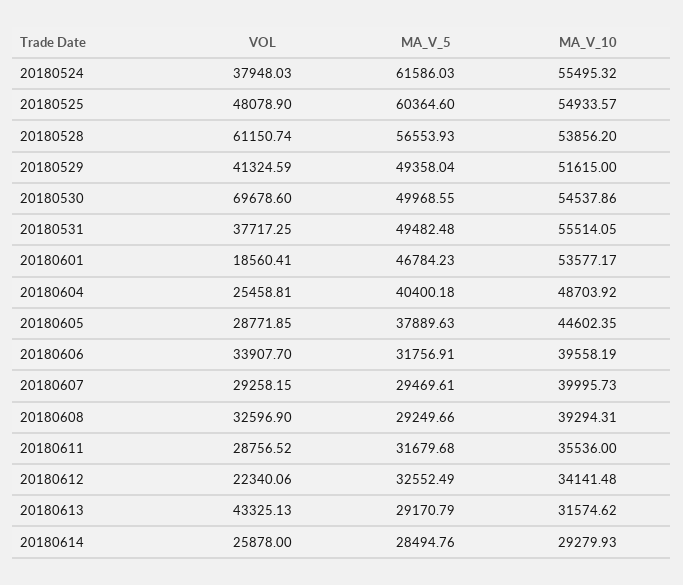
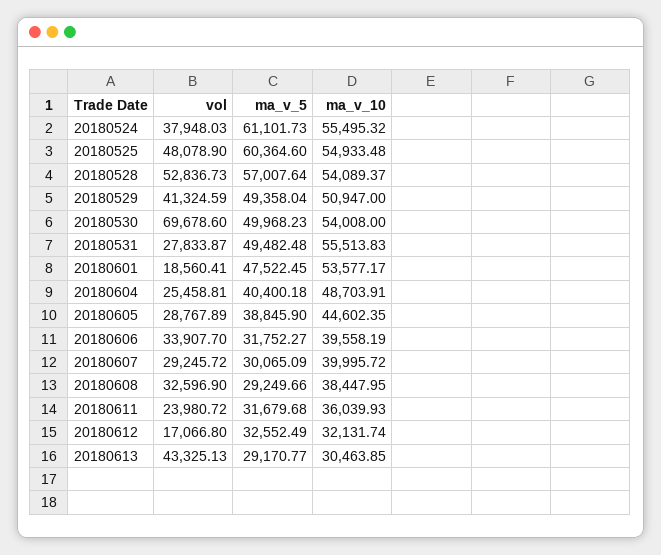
  {
    "VOL": {
      "20180524": 37948.03,
      "20180525": 48078.9,
-     "20180528": 61150.74,
+     "20180528": 52836.73,
      "20180529": 41324.59,
      "20180530": 69678.6,
-     "20180531": 37717.25,
+     "20180531": 27833.87,
      "20180601": 18560.41,
      "20180604": 25458.81,
-     "20180605": 28771.85,
+     "20180605": 28767.89,
      "20180606": 33907.7,
-     "20180607": 29258.15,
+     "20180607": 29245.72,
      "20180608": 32596.9,
-     "20180611": 28756.52,
+     "20180611": 23980.72,
-     "20180612": 22340.06,
+     "20180612": 17066.8,
-     "20180613": 43325.13,
+     "20180613": 43325.13
-     "20180614": 25878
    },
    "MA_V_5": {
-     "20180524": 61586.03,
+     "20180524": 61101.73,
      "20180525": 60364.6,
-     "20180528": 56553.93,
+     "20180528": 57007.64,
      "20180529": 49358.04,
-     "20180530": 49968.55,
+     "20180530": 49968.23,
      "20180531": 49482.48,
-     "20180601": 46784.23,
+     "20180601": 47522.45,
      "20180604": 40400.18,
-     "20180605": 37889.63,
+     "20180605": 38845.9,
-     "20180606": 31756.91,
+     "20180606": 31752.27,
-     "20180607": 29469.61,
+     "20180607": 30065.09,
      "20180608": 29249.66,
      "20180611": 31679.68,
      "20180612": 32552.49,
-     "20180613": 29170.79,
+     "20180613": 29170.77
-     "20180614": 28494.76
    },
    "MA_V_10": {
      "20180524": 55495.32,
-     "20180525": 54933.57,
+     "20180525": 54933.48,
-     "20180528": 53856.2,
+     "20180528": 54089.37,
-     "20180529": 51615,
+     "20180529": 50947,
-     "20180530": 54537.86,
+     "20180530": 54008,
-     "20180531": 55514.05,
+     "20180531": 55513.83,
      "20180601": 53577.17,
-     "20180604": 48703.92,
+     "20180604": 48703.91,
      "20180605": 44602.35,
      "20180606": 39558.19,
-     "20180607": 39995.73,
+     "20180607": 39995.72,
-     "20180608": 39294.31,
+     "20180608": 38447.95,
-     "20180611": 35536,
+     "20180611": 36039.93,
-     "20180612": 34141.48,
+     "20180612": 32131.74,
-     "20180613": 31574.62,
+     "20180613": 30463.85
-     "20180614": 29279.93
    }
  }

